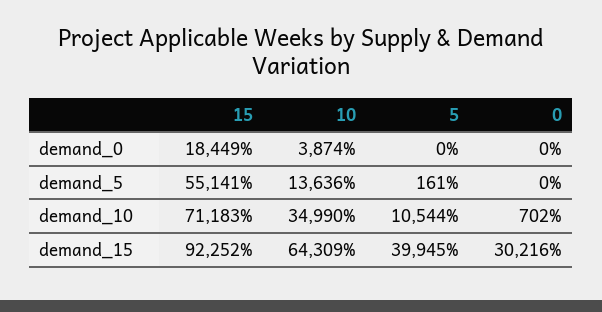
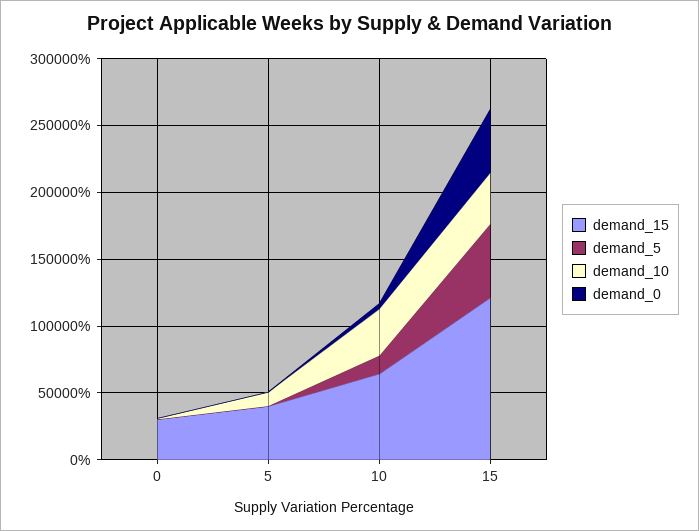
  {
    "demand_0": {
-     "15": 18449,
+     "15": 50000,
      "10": 3874,
      "5": 0,
      "0": 0
    },
    "demand_5": {
      "15": 55141,
      "10": 13636,
      "5": 161,
      "0": 0
    },
    "demand_10": {
-     "15": 71183,
+     "15": 40000,
      "10": 34990,
      "5": 10544,
      "0": 702
    },
    "demand_15": {
-     "15": 92252,
+     "15": 120000,
      "10": 64309,
      "5": 39945,
      "0": 30216
    }
  }

